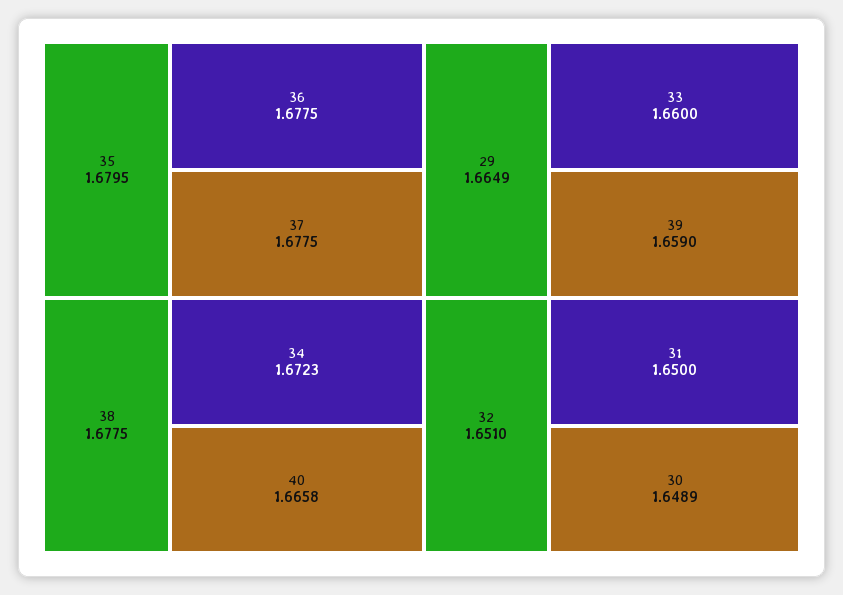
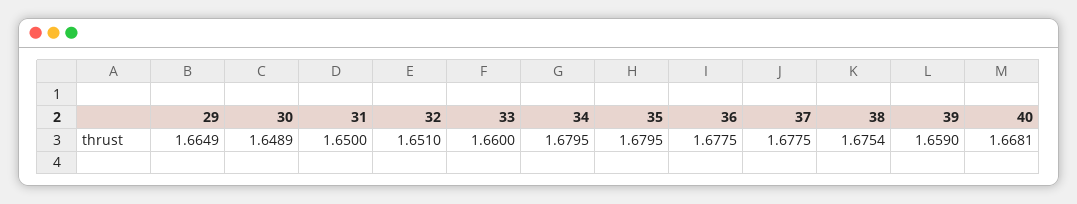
  {
    "35": 1.6795,
    "36": 1.6775,
    "37": 1.6775,
-   "38": 1.6775,
+   "38": 1.6754,
-   "34": 1.6723,
+   "34": 1.6795,
-   "40": 1.6658,
+   "40": 1.6681,
    "29": 1.6649,
    "33": 1.66,
    "39": 1.659,
    "32": 1.651,
    "31": 1.65,
    "30": 1.6489
  }

